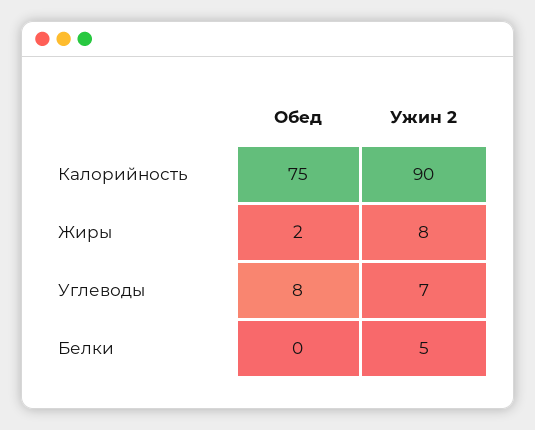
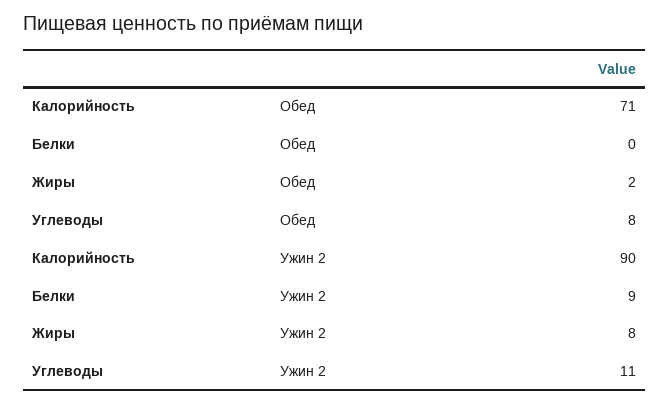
  {
    "Обед": {
-     "Калорийность": 75,
+     "Калорийность": 71,
      "Жиры": 2,
      "Углеводы": 8,
      "Белки": 0
    },
    "Ужин 2": {
      "Калорийность": 90,
      "Жиры": 8,
-     "Углеводы": 7,
+     "Углеводы": 11,
-     "Белки": 5
+     "Белки": 9
    }
  }

